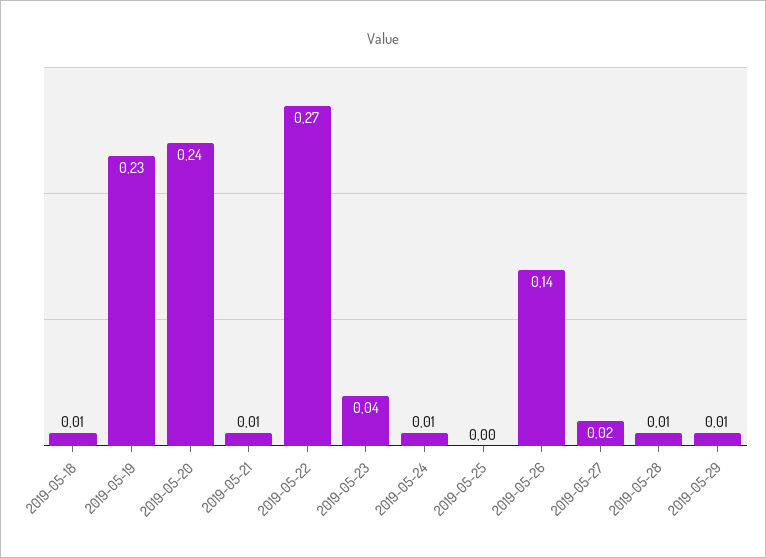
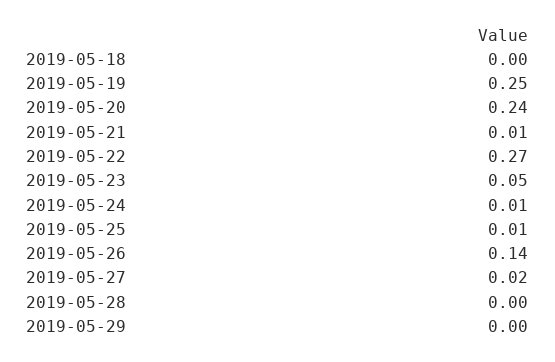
  {
-   "2019-05-18": 0.01,
+   "2019-05-18": 0,
-   "2019-05-19": 0.23,
+   "2019-05-19": 0.25,
    "2019-05-20": 0.24,
    "2019-05-21": 0.01,
    "2019-05-22": 0.27,
-   "2019-05-23": 0.04,
+   "2019-05-23": 0.05,
    "2019-05-24": 0.01,
-   "2019-05-25": 0,
+   "2019-05-25": 0.01,
    "2019-05-26": 0.14,
    "2019-05-27": 0.02,
-   "2019-05-28": 0.01,
+   "2019-05-28": 0,
-   "2019-05-29": 0.01
+   "2019-05-29": 0
  }

